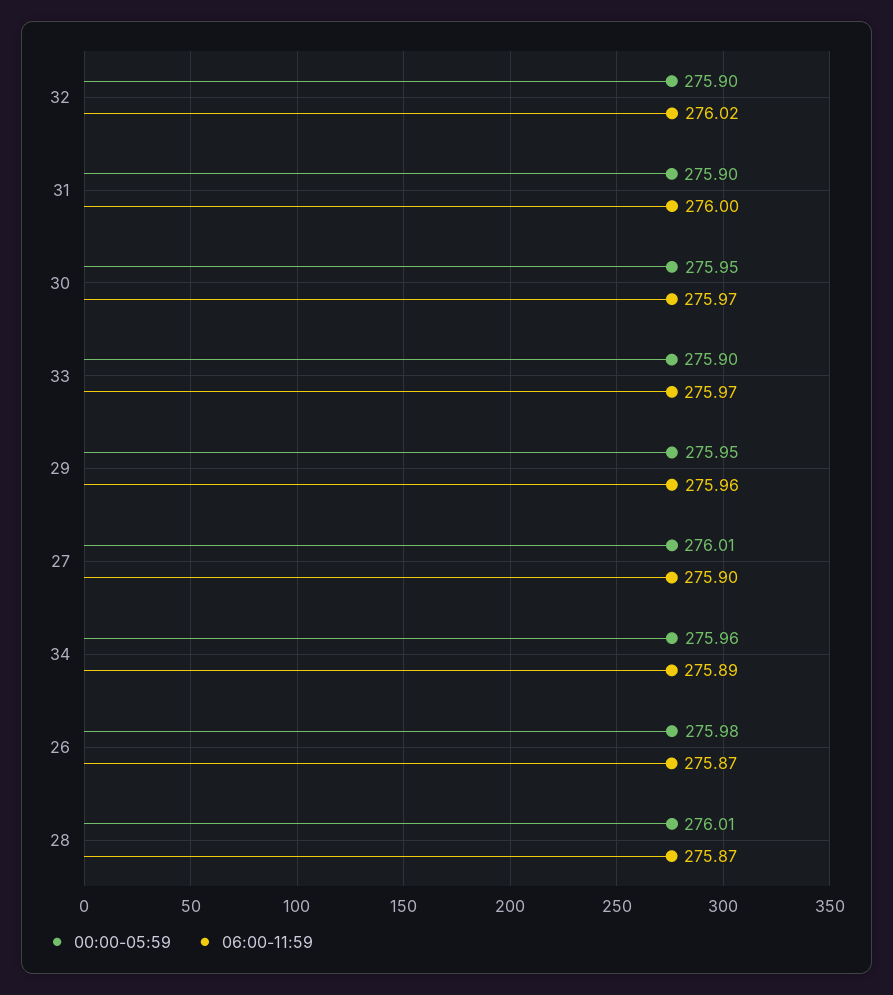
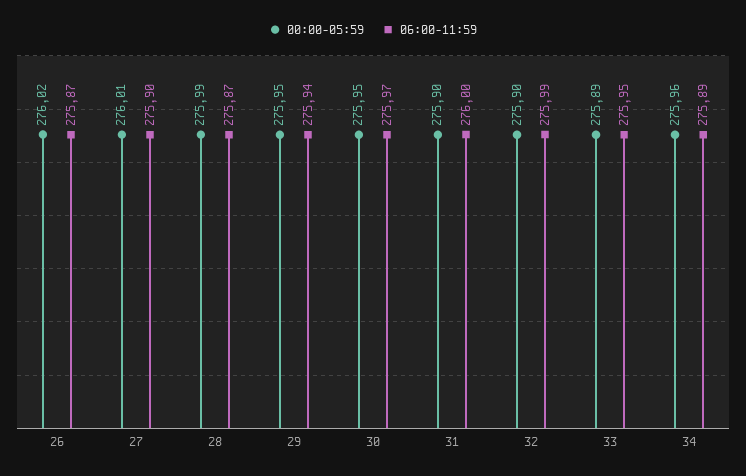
  {
    "00:00-05:59": {
      "32": 275.9,
      "31": 275.9,
      "30": 275.95,
-     "33": 275.9,
+     "33": 275.89,
      "29": 275.95,
      "27": 276.01,
      "34": 275.96,
-     "26": 275.98,
+     "26": 276.02,
-     "28": 276.01
+     "28": 275.99
    },
    "06:00-11:59": {
-     "32": 276.02,
+     "32": 275.99,
      "31": 276,
      "30": 275.97,
-     "33": 275.97,
+     "33": 275.95,
-     "29": 275.96,
+     "29": 275.94,
      "27": 275.9,
      "34": 275.89,
      "26": 275.87,
      "28": 275.87
    }
  }

